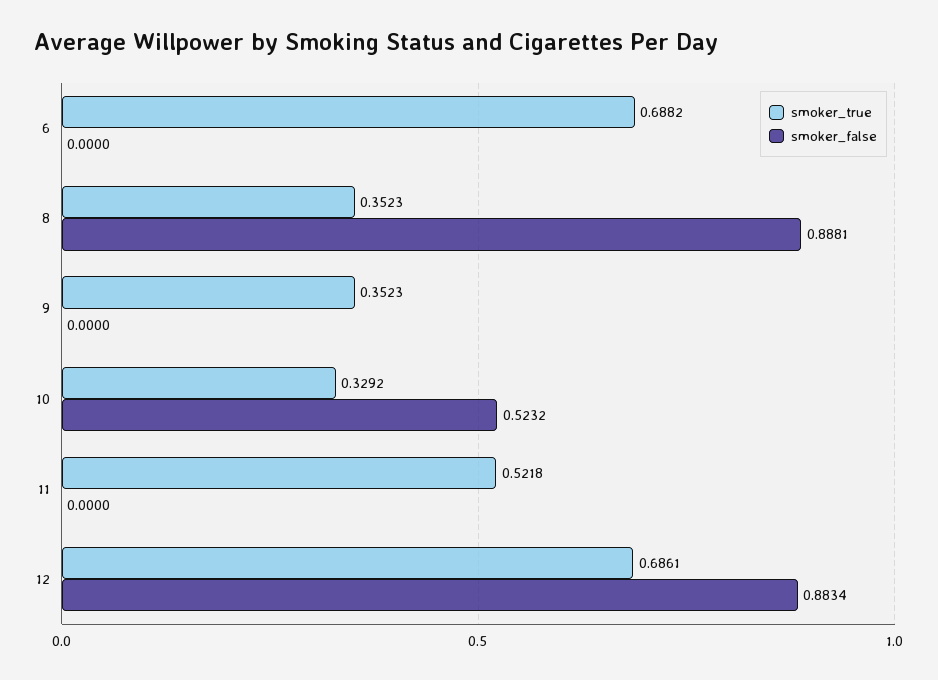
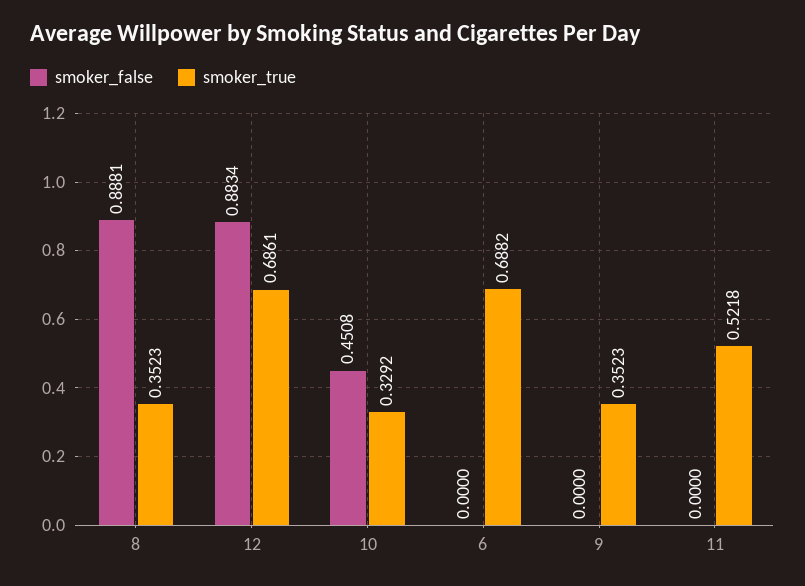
  {
    "smoker_true": {
      "6": 0.6882,
      "8": 0.3523,
      "9": 0.3523,
      "10": 0.3292,
      "11": 0.5218,
      "12": 0.6861
    },
    "smoker_false": {
      "6": 0,
      "8": 0.8881,
      "9": 0,
-     "10": 0.5232,
+     "10": 0.4508,
      "11": 0,
      "12": 0.8834
    }
  }

